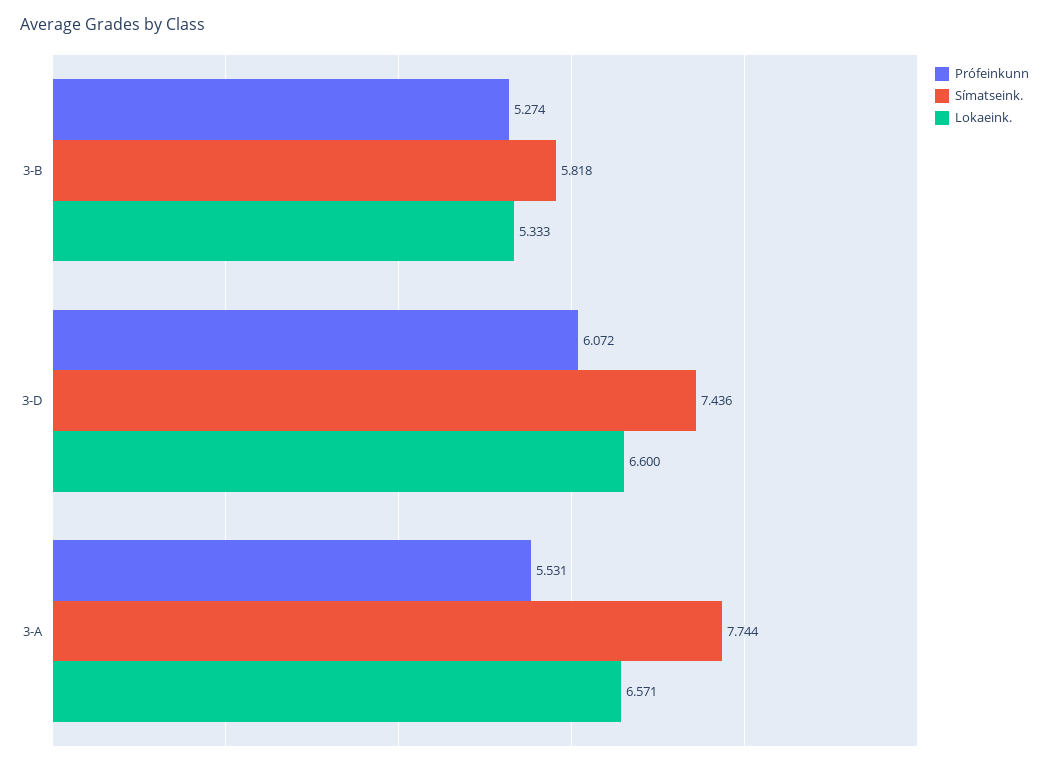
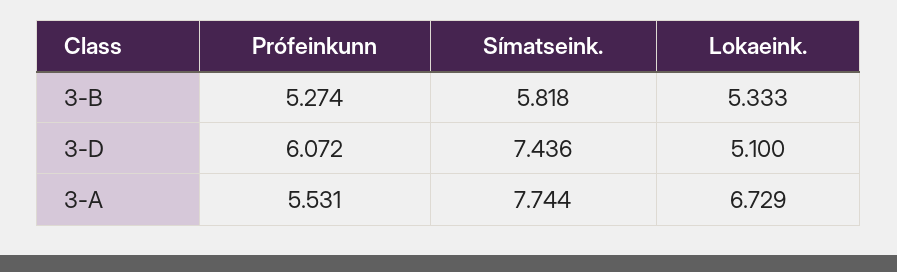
  {
    "Prófeinkunn": {
      "3-B": 5.274,
      "3-D": 6.072,
      "3-A": 5.531
    },
    "Símatseink.": {
      "3-B": 5.818,
      "3-D": 7.436,
      "3-A": 7.744
    },
    "Lokaeink.": {
      "3-B": 5.333,
-     "3-D": 6.6,
+     "3-D": 5.1,
-     "3-A": 6.571
+     "3-A": 6.729
    }
  }

